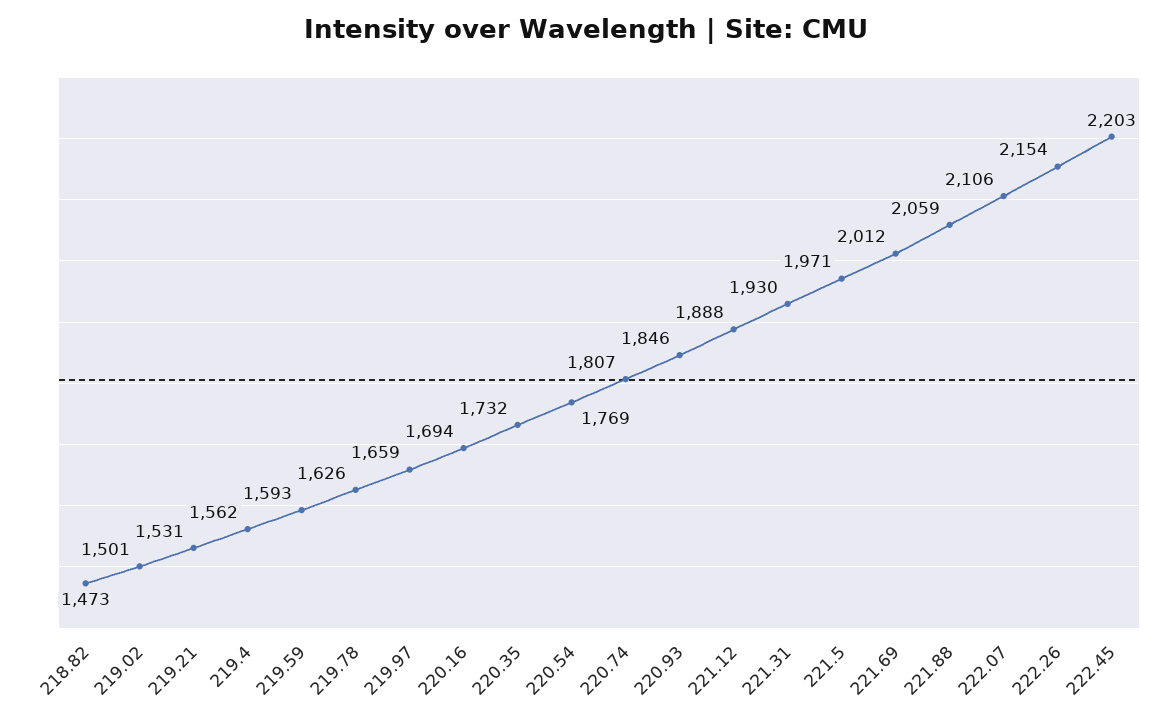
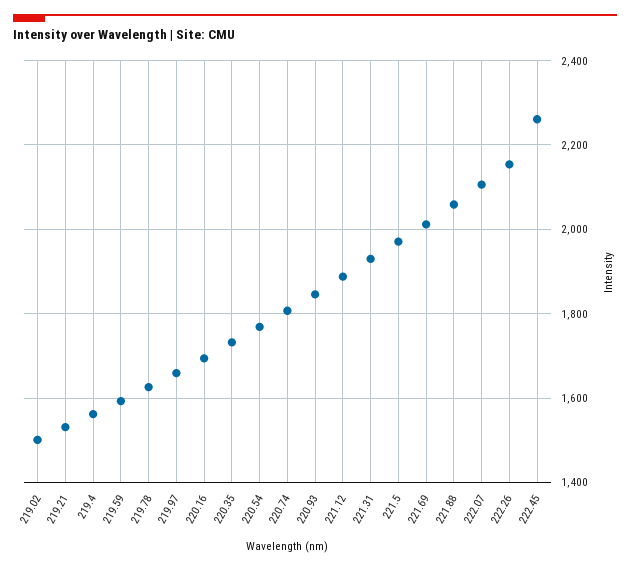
  {
-   "218.82": 1473,
    "219.02": 1501,
    "219.21": 1531,
    "219.4": 1562,
    "219.59": 1593,
    "219.78": 1626,
    "219.97": 1659,
    "220.16": 1694,
    "220.35": 1732,
    "220.54": 1769,
    "220.74": 1807,
    "220.93": 1846,
    "221.12": 1888,
    "221.31": 1930,
    "221.5": 1971,
    "221.69": 2012,
    "221.88": 2059,
    "222.07": 2106,
    "222.26": 2154,
-   "222.45": 2203
+   "222.45": 2260
  }

